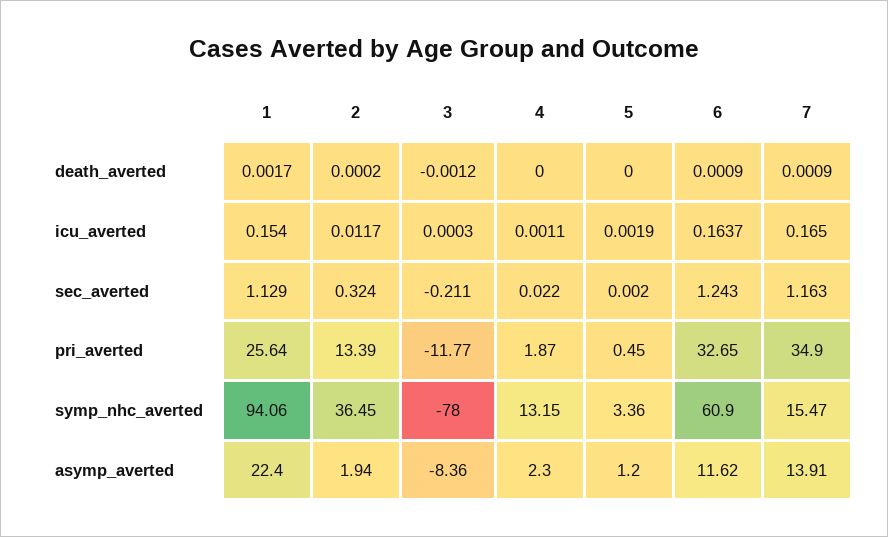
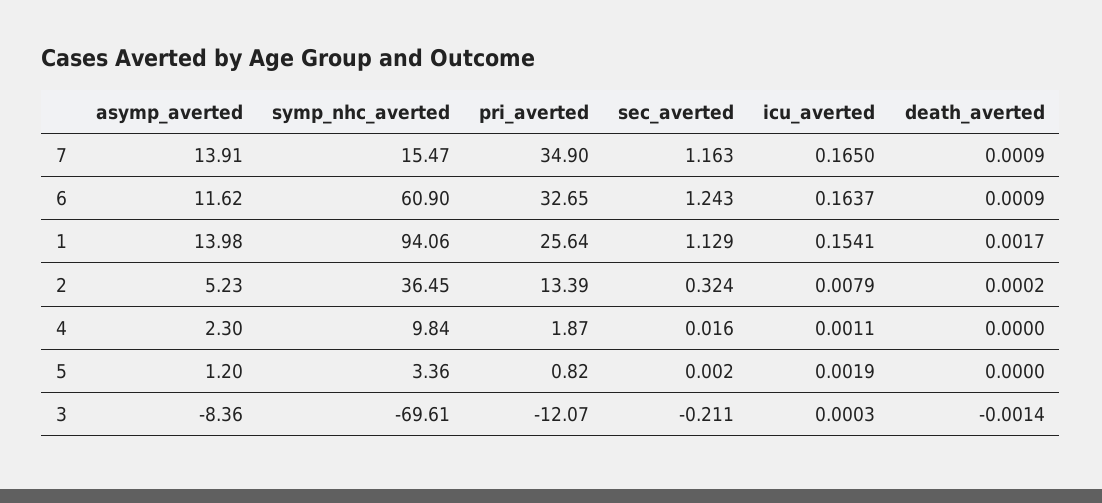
  {
    "1": {
      "death_averted": 0.0017,
-     "icu_averted": 0.154,
+     "icu_averted": 0.1541,
      "sec_averted": 1.129,
      "pri_averted": 25.64,
      "symp_nhc_averted": 94.06,
-     "asymp_averted": 22.4
+     "asymp_averted": 13.98
    },
    "2": {
      "death_averted": 0.0002,
-     "icu_averted": 0.0117,
+     "icu_averted": 0.0079,
      "sec_averted": 0.324,
      "pri_averted": 13.39,
      "symp_nhc_averted": 36.45,
-     "asymp_averted": 1.94
+     "asymp_averted": 5.23
    },
    "3": {
-     "death_averted": -0.0012,
+     "death_averted": -0.0014,
      "icu_averted": 0.0003,
      "sec_averted": -0.211,
-     "pri_averted": -11.77,
+     "pri_averted": -12.07,
-     "symp_nhc_averted": -78,
+     "symp_nhc_averted": -69.61,
      "asymp_averted": -8.36
    },
    "4": {
      "death_averted": 0,
      "icu_averted": 0.0011,
-     "sec_averted": 0.022,
+     "sec_averted": 0.016,
      "pri_averted": 1.87,
-     "symp_nhc_averted": 13.15,
+     "symp_nhc_averted": 9.84,
      "asymp_averted": 2.3
    },
    "5": {
      "death_averted": 0,
      "icu_averted": 0.0019,
      "sec_averted": 0.002,
-     "pri_averted": 0.45,
+     "pri_averted": 0.82,
      "symp_nhc_averted": 3.36,
      "asymp_averted": 1.2
    },
    "6": {
      "death_averted": 0.0009,
      "icu_averted": 0.1637,
      "sec_averted": 1.243,
      "pri_averted": 32.65,
      "symp_nhc_averted": 60.9,
      "asymp_averted": 11.62
    },
    "7": {
      "death_averted": 0.0009,
      "icu_averted": 0.165,
      "sec_averted": 1.163,
      "pri_averted": 34.9,
      "symp_nhc_averted": 15.47,
      "asymp_averted": 13.91
    }
  }

